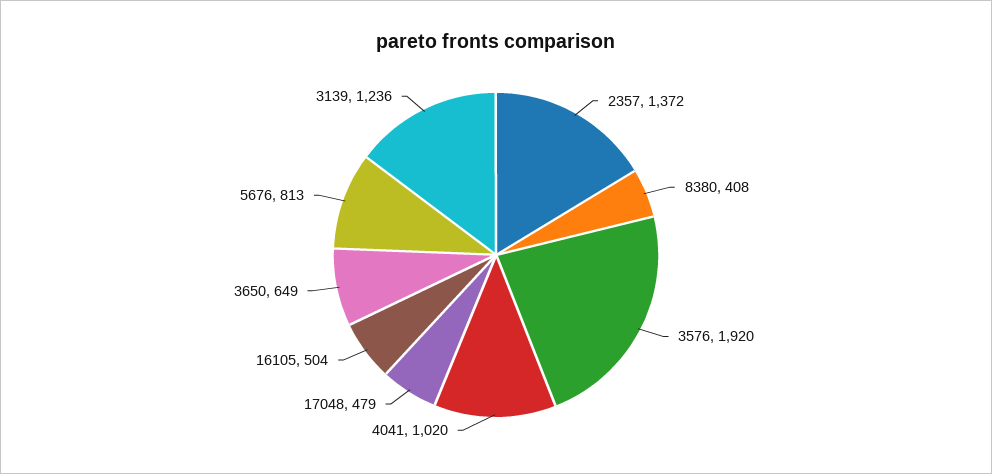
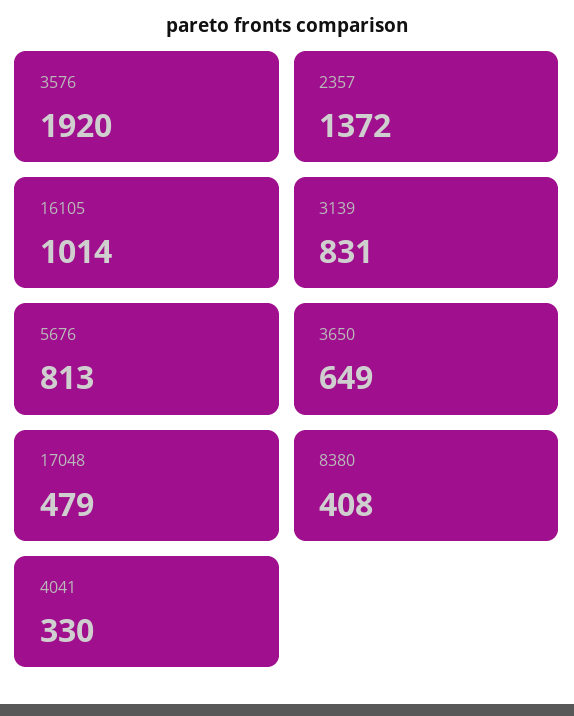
  {
    "2357": 1372,
    "8380": 408,
    "3576": 1920,
-   "4041": 1020,
+   "4041": 330,
    "17048": 479,
-   "16105": 504,
+   "16105": 1014,
    "3650": 649,
    "5676": 813,
-   "3139": 1236
+   "3139": 831
  }

